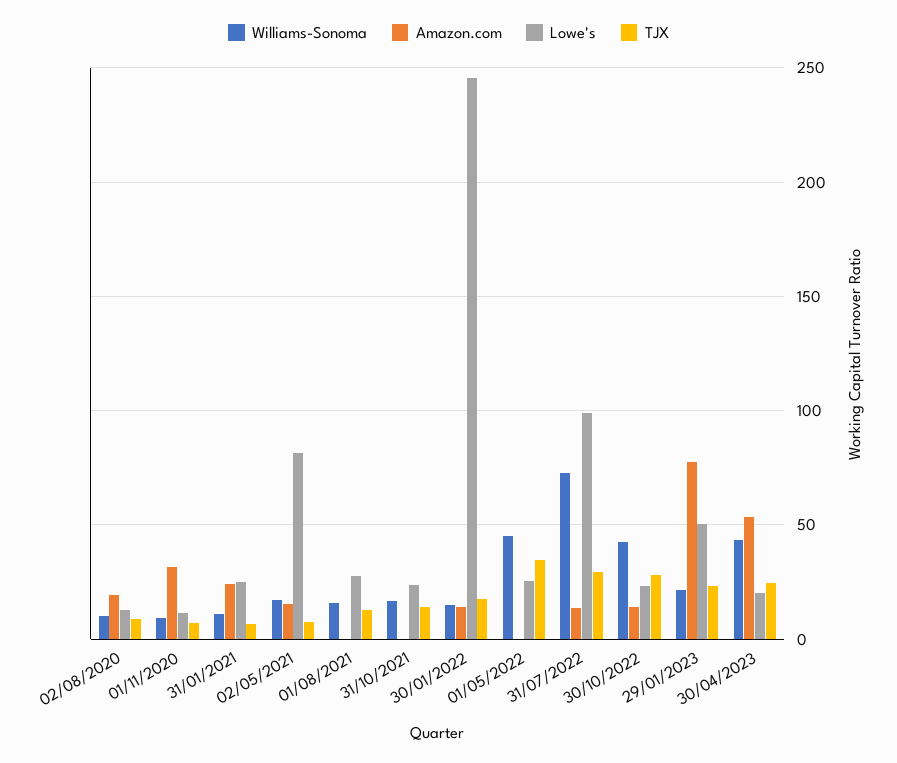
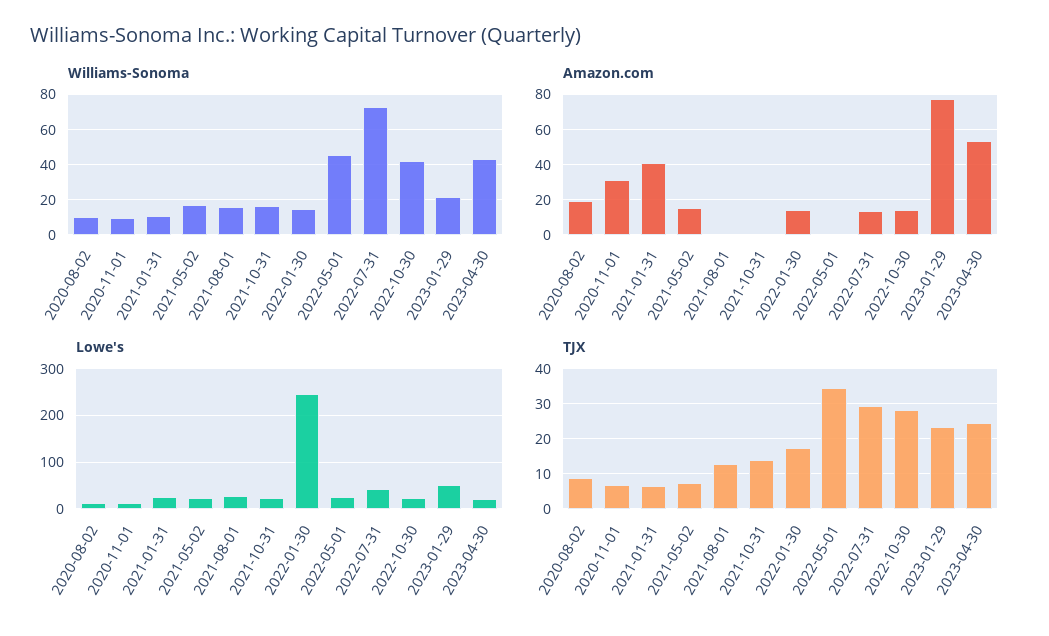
  {
    "Williams-Sonoma": {
      "02/08/2020": 10,
      "01/11/2020": 10,
      "31/01/2021": 10,
      "02/05/2021": 15,
      "01/08/2021": 15,
      "31/10/2021": 15,
      "30/01/2022": 15,
      "01/05/2022": 45,
      "31/07/2022": 75,
      "30/10/2022": 40,
      "29/01/2023": 20,
      "30/04/2023": 45
    },
    "Amazon.com": {
      "02/08/2020": 20,
      "01/11/2020": 30,
-     "31/01/2021": 25,
+     "31/01/2021": 40,
      "02/05/2021": 15,
      "01/08/2021": 0,
      "31/10/2021": 0,
      "30/01/2022": 15,
      "01/05/2022": 0,
      "31/07/2022": 15,
      "30/10/2022": 15,
      "29/01/2023": 75,
      "30/04/2023": 55
    },
    "Lowe's": {
      "02/08/2020": 15,
      "01/11/2020": 10,
      "31/01/2021": 25,
-     "02/05/2021": 80,
+     "02/05/2021": 20,
      "01/08/2021": 30,
      "31/10/2021": 25,
      "30/01/2022": 245,
      "01/05/2022": 25,
-     "31/07/2022": 100,
+     "31/07/2022": 40,
      "30/10/2022": 25,
      "29/01/2023": 50,
      "30/04/2023": 20
    },
    "TJX": {
      "02/08/2020": 8,
      "01/11/2020": 6,
      "31/01/2021": 6,
      "02/05/2021": 8,
      "01/08/2021": 12,
      "31/10/2021": 14,
      "30/01/2022": 18,
      "01/05/2022": 34,
      "31/07/2022": 30,
      "30/10/2022": 28,
      "29/01/2023": 24,
      "30/04/2023": 24
    }
  }

